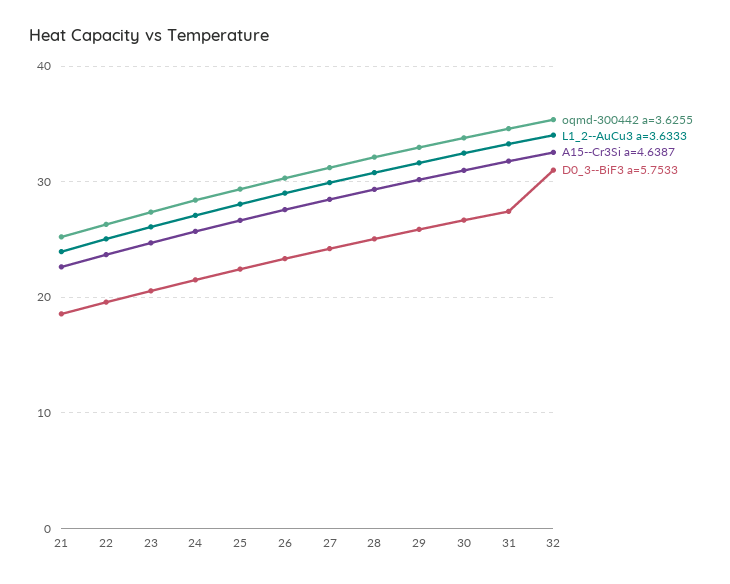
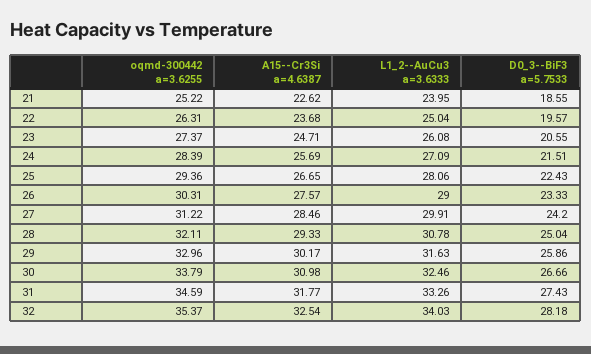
  {
    "oqmd-300442 a=3.6255": {
      "21": 25.22,
      "22": 26.31,
      "23": 27.37,
      "24": 28.39,
      "25": 29.36,
      "26": 30.31,
      "27": 31.22,
      "28": 32.11,
      "29": 32.96,
      "30": 33.79,
      "31": 34.59,
      "32": 35.37
    },
    "L1_2--AuCu3 a=3.6333": {
      "21": 23.95,
      "22": 25.04,
      "23": 26.08,
      "24": 27.09,
      "25": 28.06,
      "26": 29,
      "27": 29.91,
      "28": 30.78,
      "29": 31.63,
      "30": 32.46,
      "31": 33.26,
      "32": 34.03
    },
    "A15--Cr3Si a=4.6387": {
      "21": 22.62,
      "22": 23.68,
      "23": 24.71,
      "24": 25.69,
      "25": 26.65,
      "26": 27.57,
      "27": 28.46,
      "28": 29.33,
      "29": 30.17,
      "30": 30.98,
      "31": 31.77,
      "32": 32.54
    },
    "D0_3--BiF3 a=5.7533": {
      "21": 18.55,
      "22": 19.57,
      "23": 20.55,
      "24": 21.51,
      "25": 22.43,
      "26": 23.33,
      "27": 24.2,
      "28": 25.04,
      "29": 25.86,
      "30": 26.66,
      "31": 27.43,
-     "32": 31
+     "32": 28.18
    }
  }

